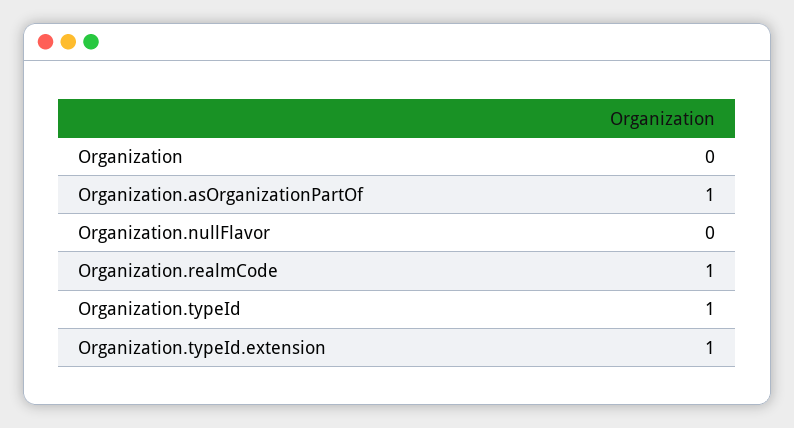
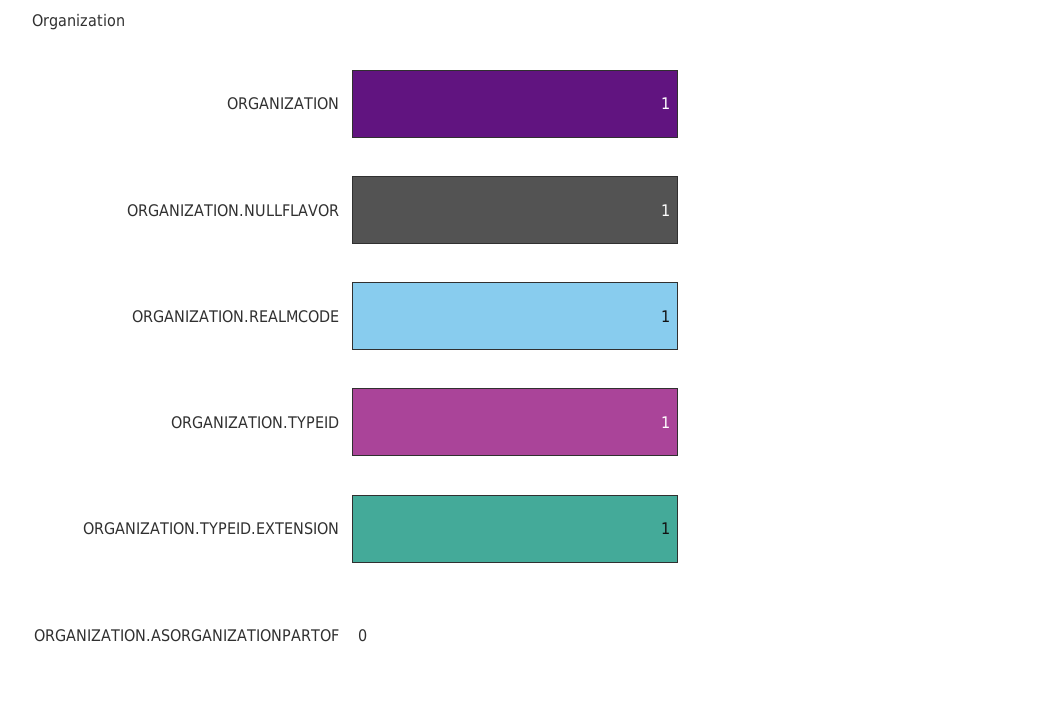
  {
-   "Organization": 0,
+   "Organization": 1,
-   "Organization.asOrganizationPartOf": 1,
+   "Organization.asOrganizationPartOf": 0,
-   "Organization.nullFlavor": 0,
+   "Organization.nullFlavor": 1,
    "Organization.realmCode": 1,
    "Organization.typeId": 1,
    "Organization.typeId.extension": 1
  }

